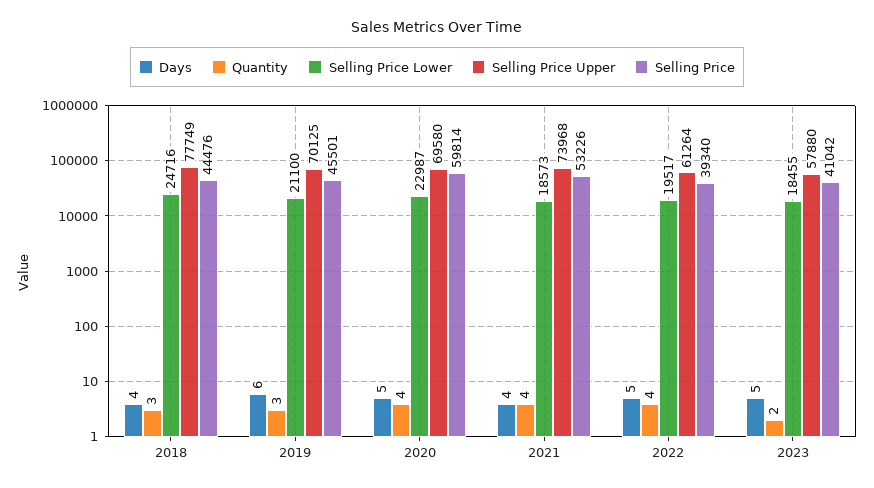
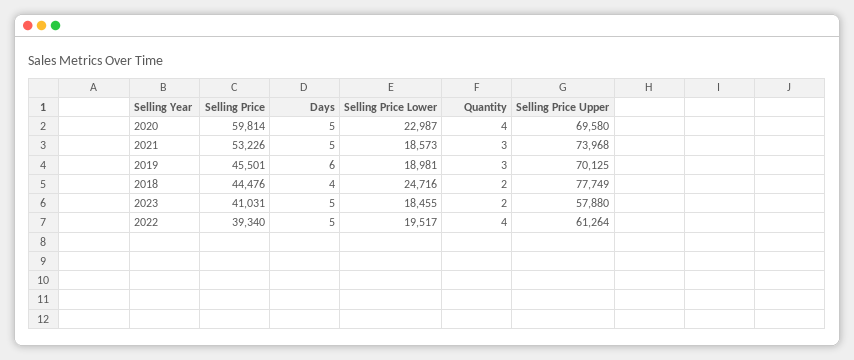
  {
    "Days": {
      "2018": 4,
      "2019": 6,
      "2020": 5,
-     "2021": 4,
+     "2021": 5,
      "2022": 5,
      "2023": 5
    },
    "Quantity": {
-     "2018": 3,
+     "2018": 2,
      "2019": 3,
      "2020": 4,
-     "2021": 4,
+     "2021": 3,
      "2022": 4,
      "2023": 2
    },
    "Selling Price Lower": {
      "2018": 24716,
-     "2019": 21100,
+     "2019": 18981,
      "2020": 22987,
      "2021": 18573,
      "2022": 19517,
      "2023": 18455
    },
    "Selling Price Upper": {
      "2018": 77749,
      "2019": 70125,
      "2020": 69580,
      "2021": 73968,
      "2022": 61264,
      "2023": 57880
    },
    "Selling Price": {
      "2018": 44476,
      "2019": 45501,
      "2020": 59814,
      "2021": 53226,
      "2022": 39340,
-     "2023": 41042
+     "2023": 41031
    }
  }

